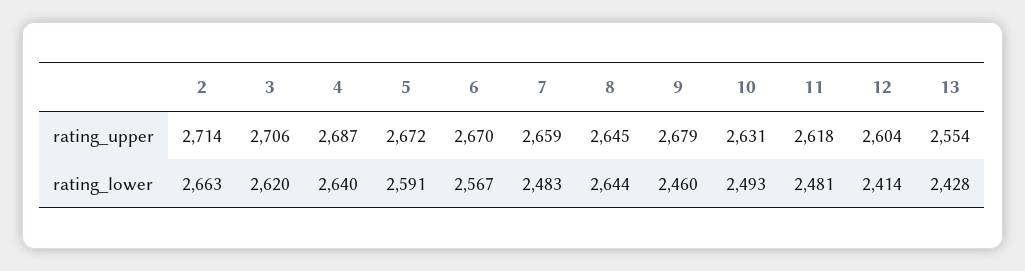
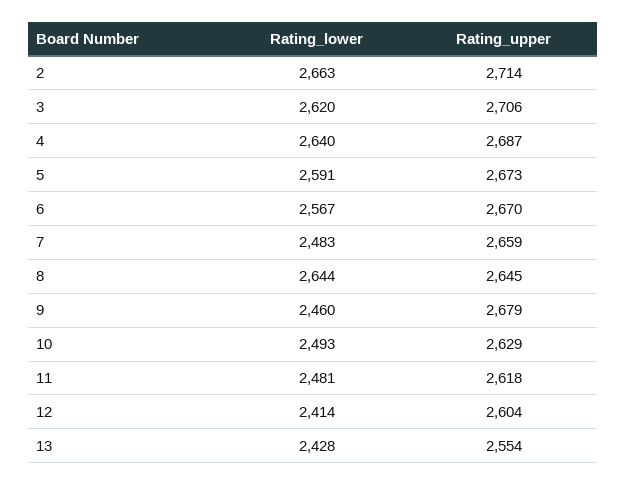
  {
    "2": {
      "rating_upper": 2714,
      "rating_lower": 2663
    },
    "3": {
      "rating_upper": 2706,
      "rating_lower": 2620
    },
    "4": {
      "rating_upper": 2687,
      "rating_lower": 2640
    },
    "5": {
-     "rating_upper": 2672,
+     "rating_upper": 2673,
      "rating_lower": 2591
    },
    "6": {
      "rating_upper": 2670,
      "rating_lower": 2567
    },
    "7": {
      "rating_upper": 2659,
      "rating_lower": 2483
    },
    "8": {
      "rating_upper": 2645,
      "rating_lower": 2644
    },
    "9": {
      "rating_upper": 2679,
      "rating_lower": 2460
    },
    "10": {
-     "rating_upper": 2631,
+     "rating_upper": 2629,
      "rating_lower": 2493
    },
    "11": {
      "rating_upper": 2618,
      "rating_lower": 2481
    },
    "12": {
      "rating_upper": 2604,
      "rating_lower": 2414
    },
    "13": {
      "rating_upper": 2554,
      "rating_lower": 2428
    }
  }

